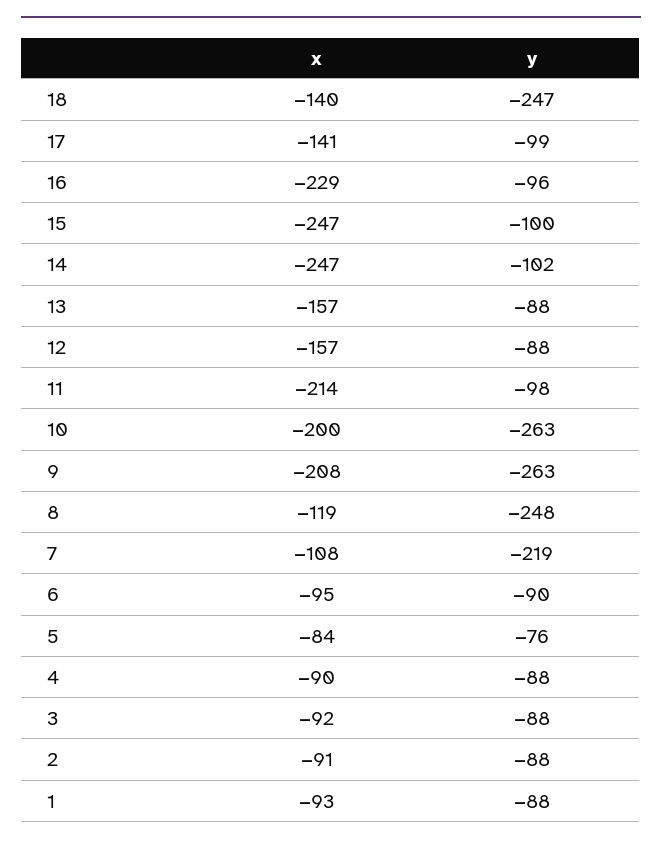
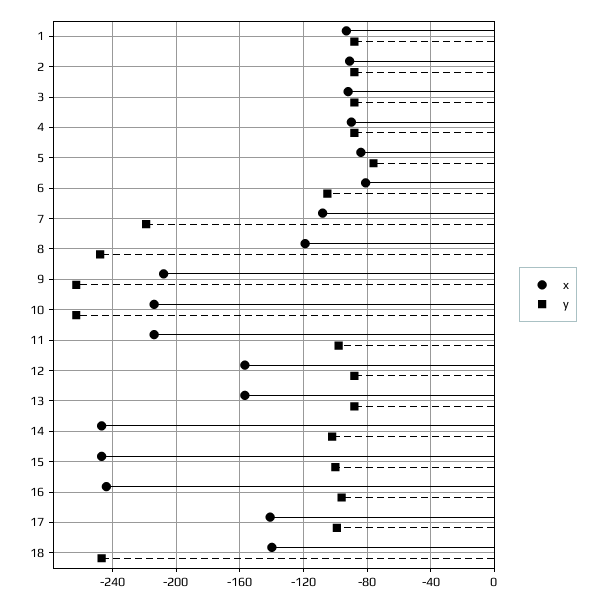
  {
    "x": {
      "18": -140,
      "17": -141,
-     "16": -229,
+     "16": -245,
      "15": -247,
      "14": -247,
      "13": -157,
      "12": -157,
      "11": -214,
-     "10": -200,
+     "10": -215,
      "9": -208,
      "8": -119,
      "7": -108,
-     "6": -95,
+     "6": -80,
      "5": -84,
      "4": -90,
      "3": -92,
      "2": -91,
      "1": -93
    },
    "y": {
      "18": -247,
      "17": -99,
      "16": -96,
      "15": -100,
      "14": -102,
      "13": -88,
      "12": -88,
      "11": -98,
      "10": -263,
      "9": -263,
      "8": -248,
      "7": -219,
-     "6": -90,
+     "6": -105,
      "5": -76,
      "4": -88,
      "3": -88,
      "2": -88,
      "1": -88
    }
  }

